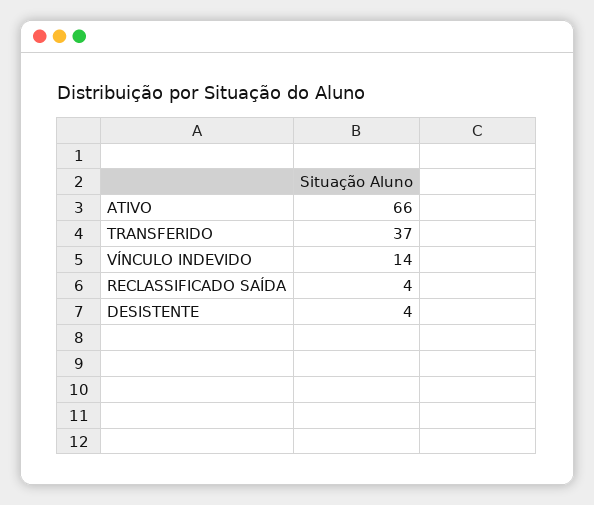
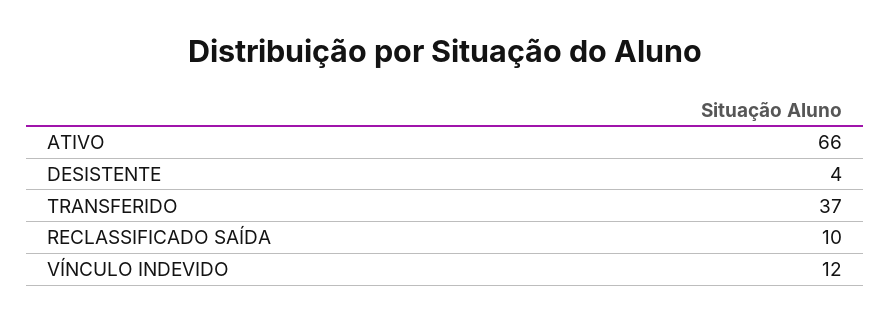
  {
    "ATIVO": 66,
    "TRANSFERIDO": 37,
-   "VÍNCULO INDEVIDO": 14,
+   "VÍNCULO INDEVIDO": 12,
-   "RECLASSIFICADO SAÍDA": 4,
+   "RECLASSIFICADO SAÍDA": 10,
    "DESISTENTE": 4
  }

